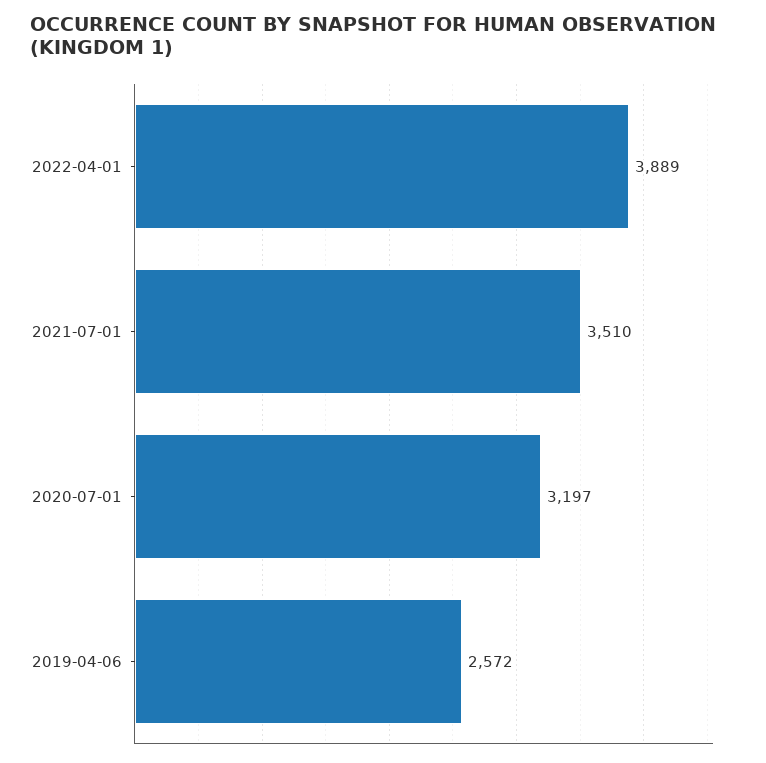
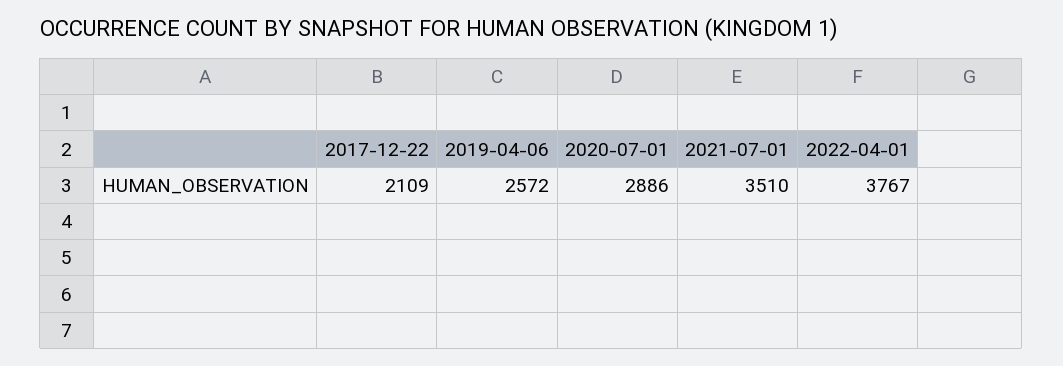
  {
-   "2022-04-01": 3889,
+   "2022-04-01": 3767,
    "2021-07-01": 3510,
-   "2020-07-01": 3197,
+   "2020-07-01": 2886,
-   "2019-04-06": 2572
+   "2019-04-06": 2572,
+   "2017-12-22": 2109
  }

